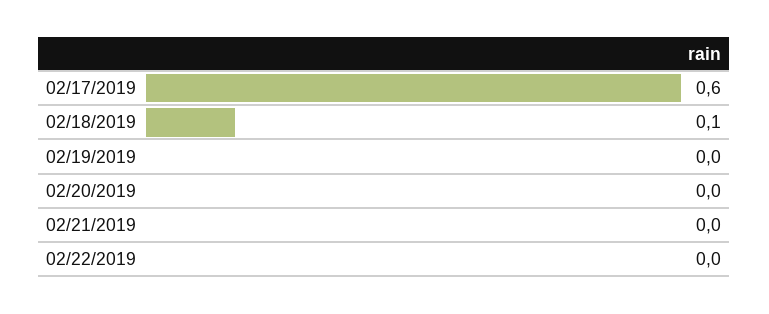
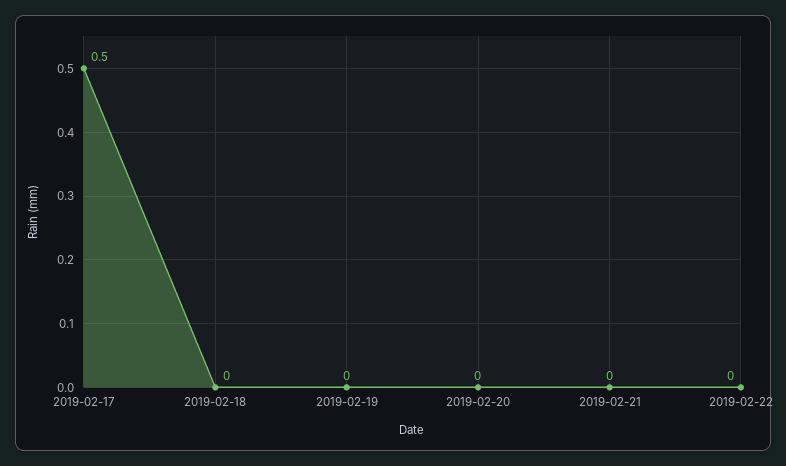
  {
-   "02/17/2019": 0.6,
+   "02/17/2019": 0.5,
-   "02/18/2019": 0.1,
+   "02/18/2019": 0,
    "02/19/2019": 0,
    "02/20/2019": 0,
    "02/21/2019": 0,
    "02/22/2019": 0
  }

